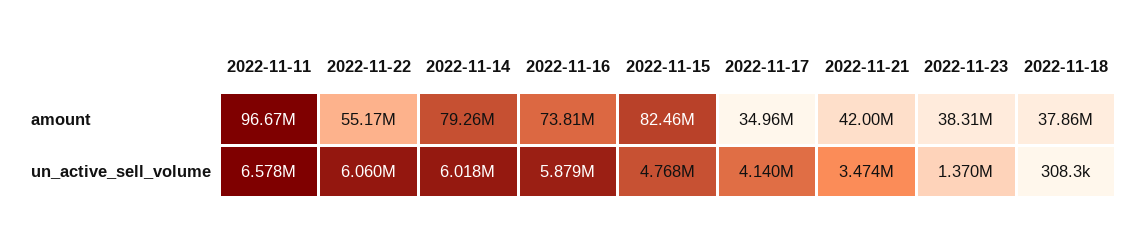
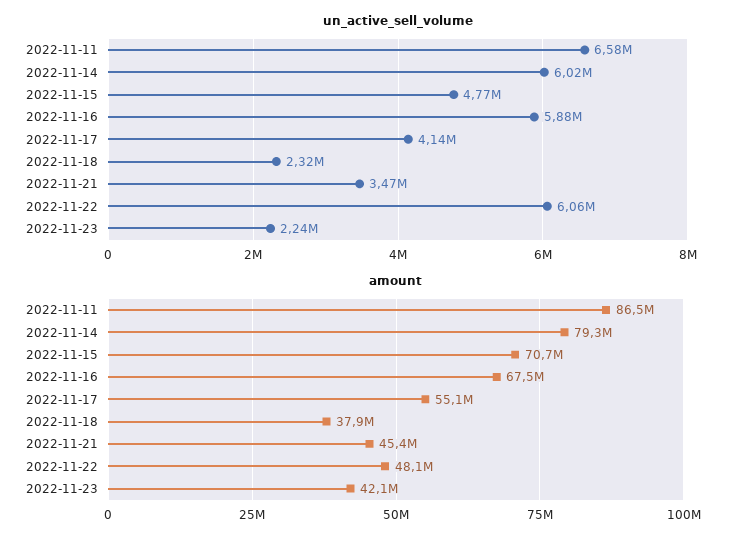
  {
    "amount": {
-     "2022-11-11": 96670000,
+     "2022-11-11": 86500000,
-     "2022-11-22": 55170000,
+     "2022-11-22": 48100000,
      "2022-11-14": 79260000,
-     "2022-11-16": 73810000,
+     "2022-11-16": 67500000,
-     "2022-11-15": 82460000,
+     "2022-11-15": 70700000,
-     "2022-11-17": 34960000,
+     "2022-11-17": 55100000,
-     "2022-11-21": 42000000,
+     "2022-11-21": 45400000,
-     "2022-11-23": 38310000,
+     "2022-11-23": 42100000,
      "2022-11-18": 37860000
    },
    "un_active_sell_volume": {
      "2022-11-11": 6578000,
      "2022-11-22": 6060000,
      "2022-11-14": 6018000,
      "2022-11-16": 5879000,
      "2022-11-15": 4768000,
      "2022-11-17": 4140000,
      "2022-11-21": 3474000,
-     "2022-11-23": 1370000,
+     "2022-11-23": 2240000,
-     "2022-11-18": 308300
+     "2022-11-18": 2320000
    }
  }

